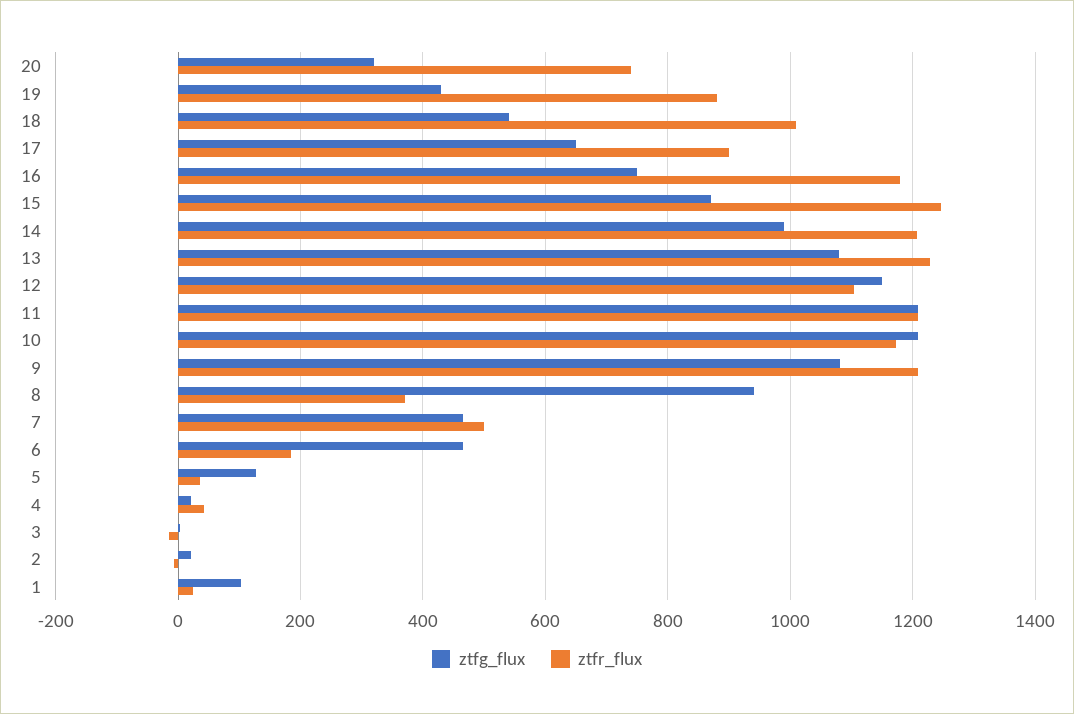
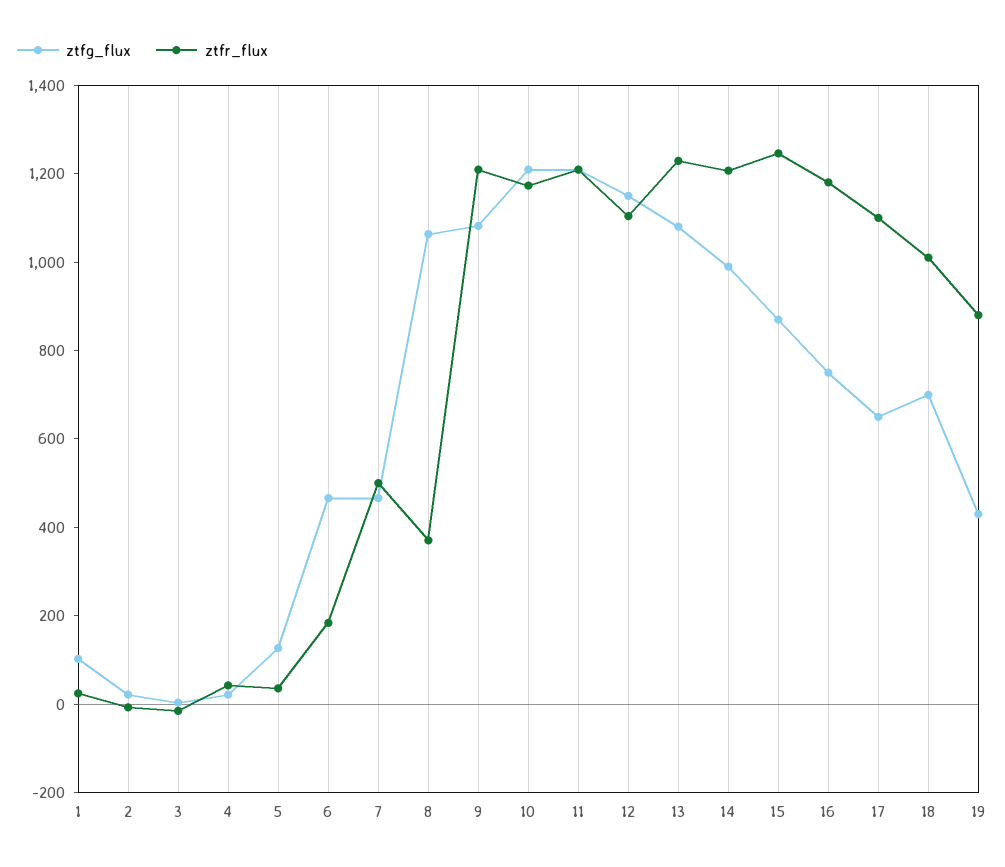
  {
    "ztfg_flux": {
-     "20": 320,
      "19": 440,
-     "18": 540,
+     "18": 700,
      "17": 660,
      "16": 760,
      "15": 880,
      "14": 1000,
      "13": 1080,
      "12": 1160,
      "11": 1200,
      "10": 1200,
      "9": 1080,
-     "8": 940,
+     "8": 1050,
      "7": 460,
      "6": 460,
      "5": 120,
      "4": 20,
      "3": 0,
      "2": 20,
      "1": 100
    },
    "ztfr_flux": {
-     "20": 740,
      "19": 880,
      "18": 1020,
-     "17": 900,
+     "17": 1100,
      "16": 1180,
      "15": 1240,
      "14": 1200,
      "13": 1220,
      "12": 1100,
      "11": 1200,
      "10": 1180,
      "9": 1200,
      "8": 380,
      "7": 500,
      "6": 180,
      "5": 40,
      "4": 40,
      "3": -20,
      "2": 0,
      "1": 20
    }
  }

